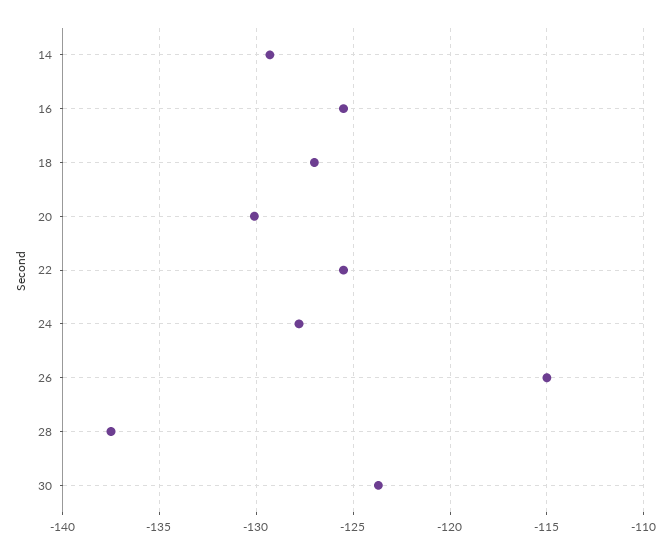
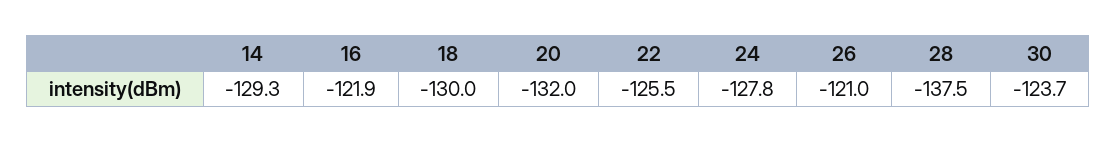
  {
    "14": -129.3,
-   "16": -125.5,
+   "16": -121.9,
-   "18": -127,
+   "18": -130,
-   "20": -130,
+   "20": -132,
    "22": -125.5,
    "24": -127.8,
-   "26": -115,
+   "26": -121,
    "28": -137.5,
    "30": -123.7
  }

